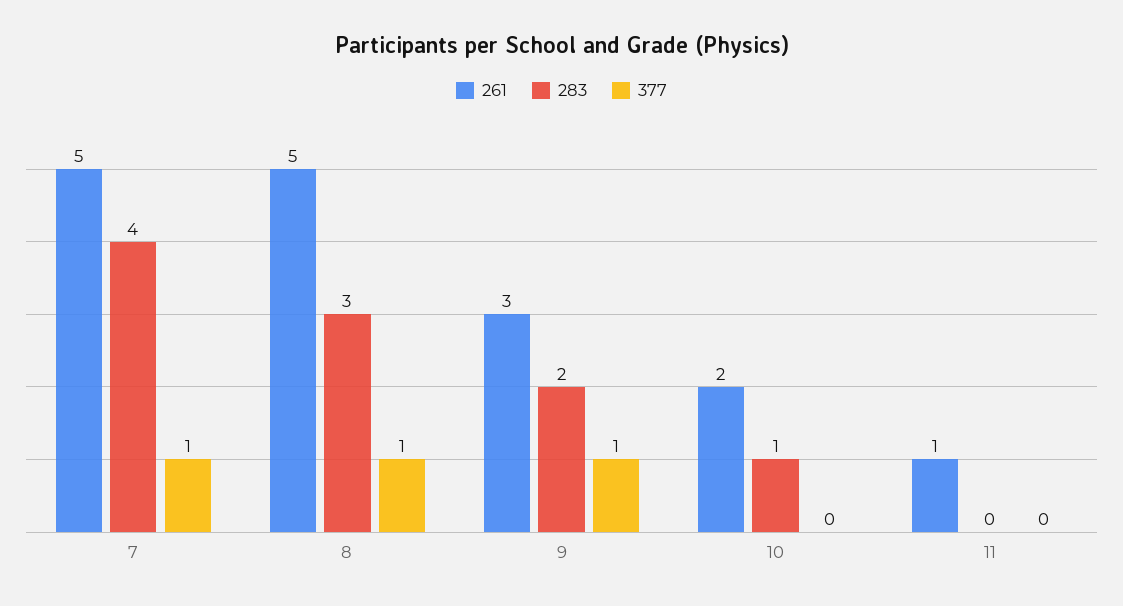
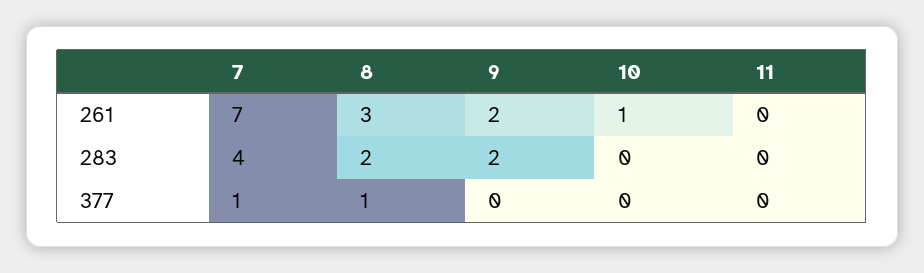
  {
    "261": {
-     "7": 5,
+     "7": 7,
-     "8": 5,
+     "8": 3,
-     "9": 3,
+     "9": 2,
-     "10": 2,
+     "10": 1,
-     "11": 1
+     "11": 0
    },
    "283": {
      "7": 4,
-     "8": 3,
+     "8": 2,
      "9": 2,
-     "10": 1,
+     "10": 0,
      "11": 0
    },
    "377": {
      "7": 1,
      "8": 1,
-     "9": 1,
+     "9": 0,
      "10": 0,
      "11": 0
    }
  }

